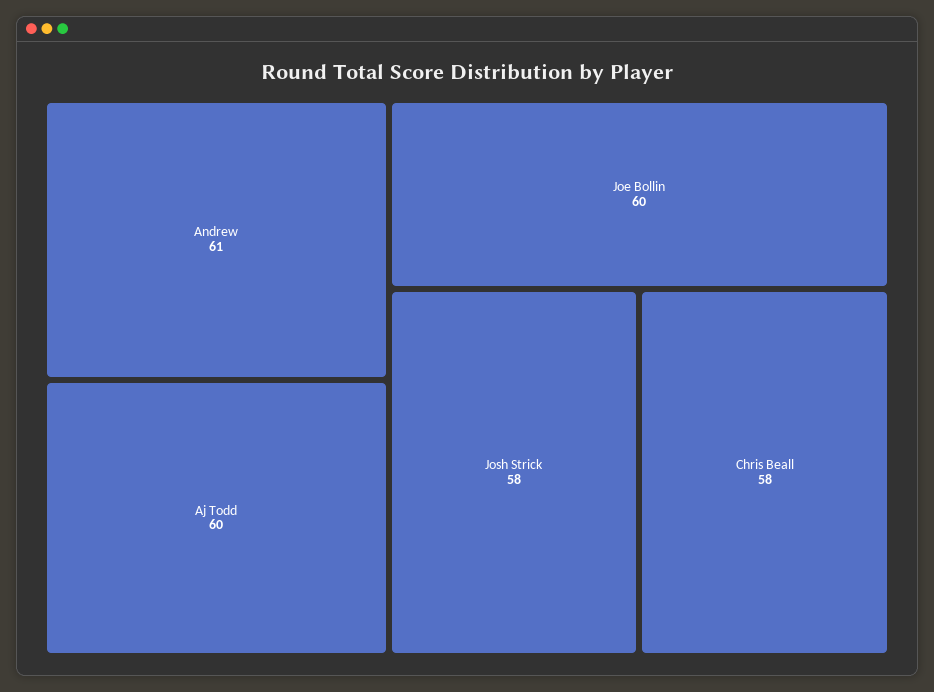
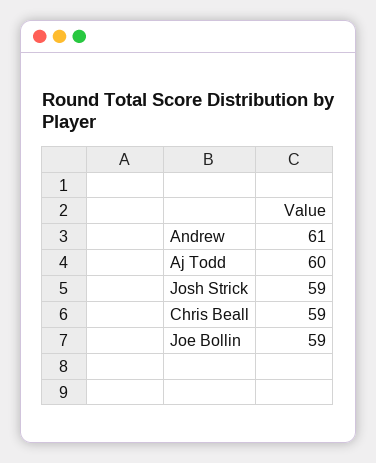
  {
    "Andrew": 61,
    "Aj Todd": 60,
-   "Joe Bollin": 60,
+   "Joe Bollin": 59,
-   "Josh Strick": 58,
+   "Josh Strick": 59,
-   "Chris Beall": 58
+   "Chris Beall": 59
  }

